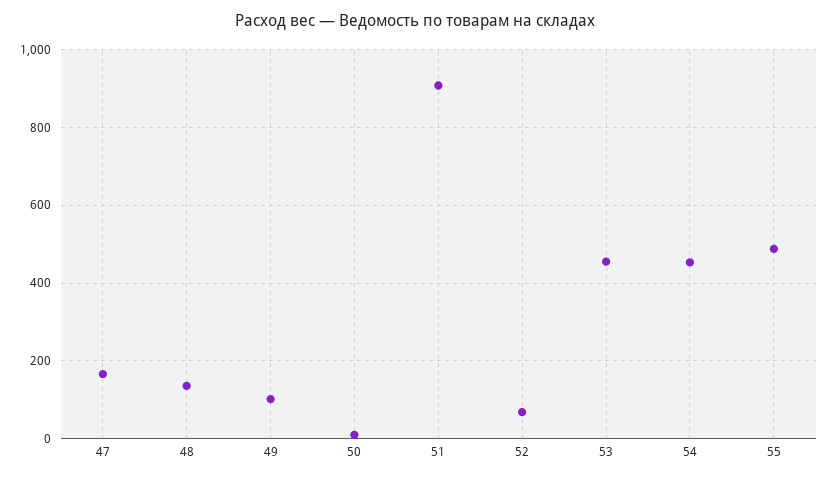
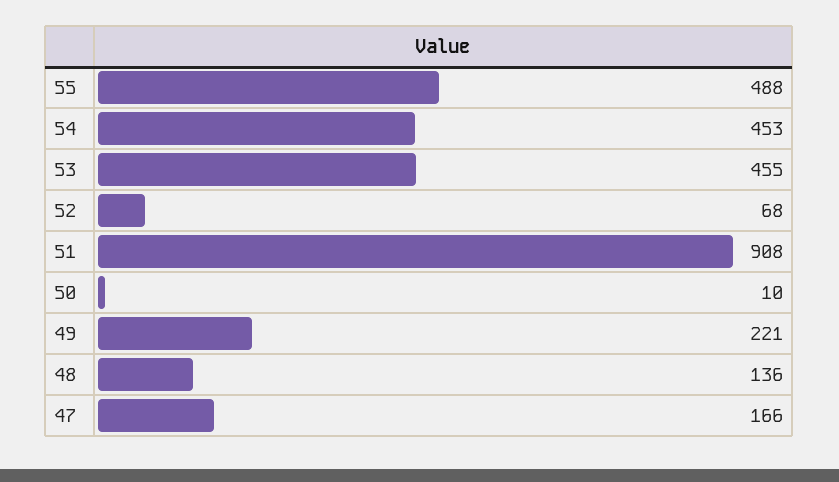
  {
    "47": 166,
    "48": 136,
-   "49": 100,
+   "49": 221,
    "50": 10,
    "51": 908,
    "52": 68,
    "53": 455,
    "54": 453,
    "55": 488
  }

